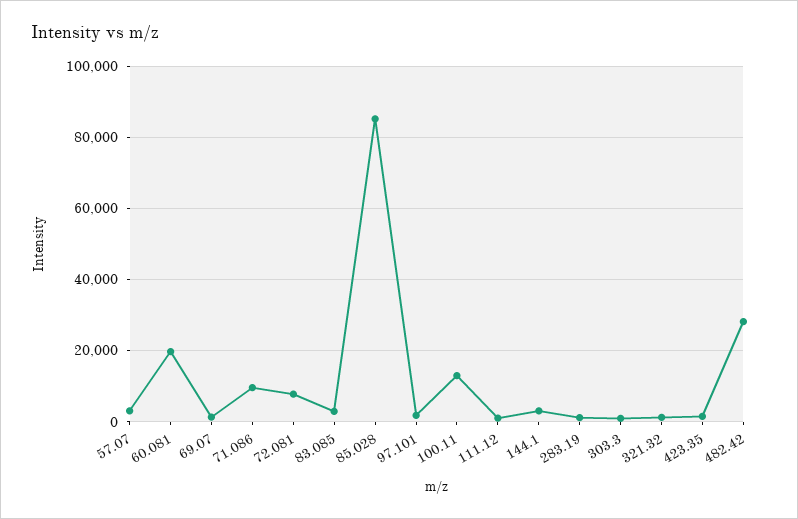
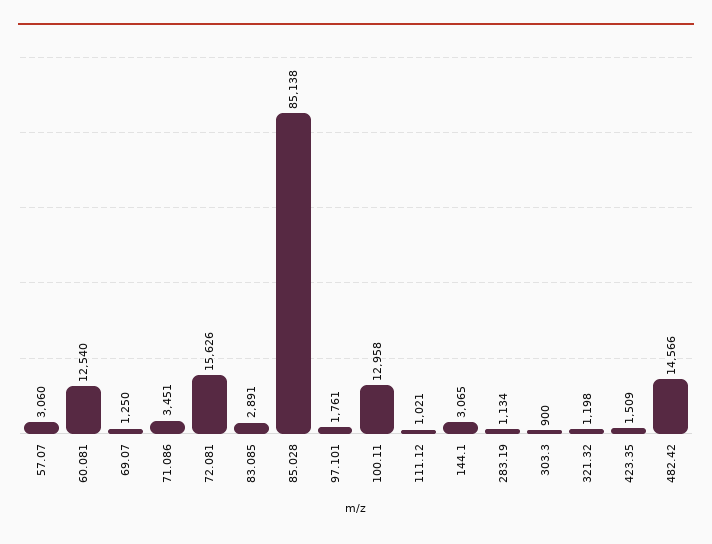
  {
    "57.07": 3060,
-   "60.081": 20000,
+   "60.081": 12540,
    "69.07": 1250,
-   "71.086": 10000,
+   "71.086": 3451,
-   "72.081": 8000,
+   "72.081": 15626,
    "83.085": 2891,
    "85.028": 85138,
    "97.101": 1761,
    "100.11": 12958,
    "111.12": 1021,
    "144.1": 3065,
    "283.19": 1134,
    "303.3": 900,
    "321.32": 1198,
    "423.35": 1509,
-   "482.42": 28000
+   "482.42": 14566
  }

